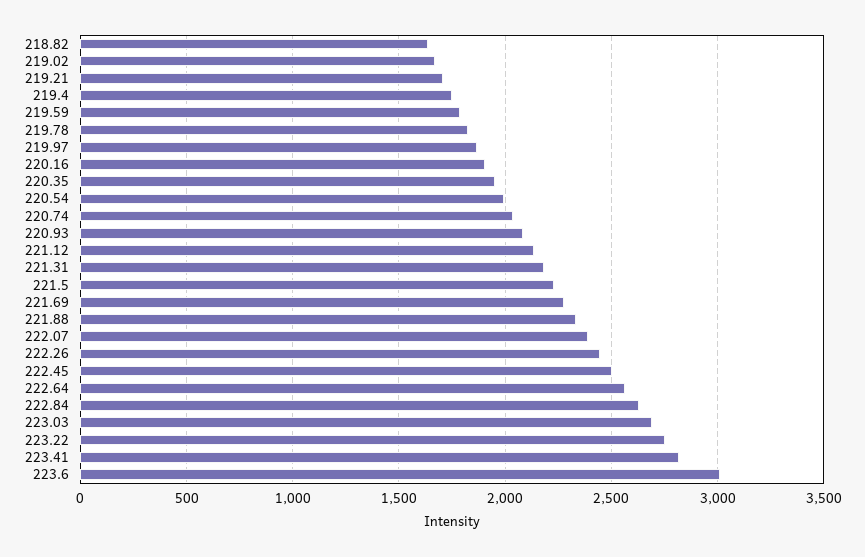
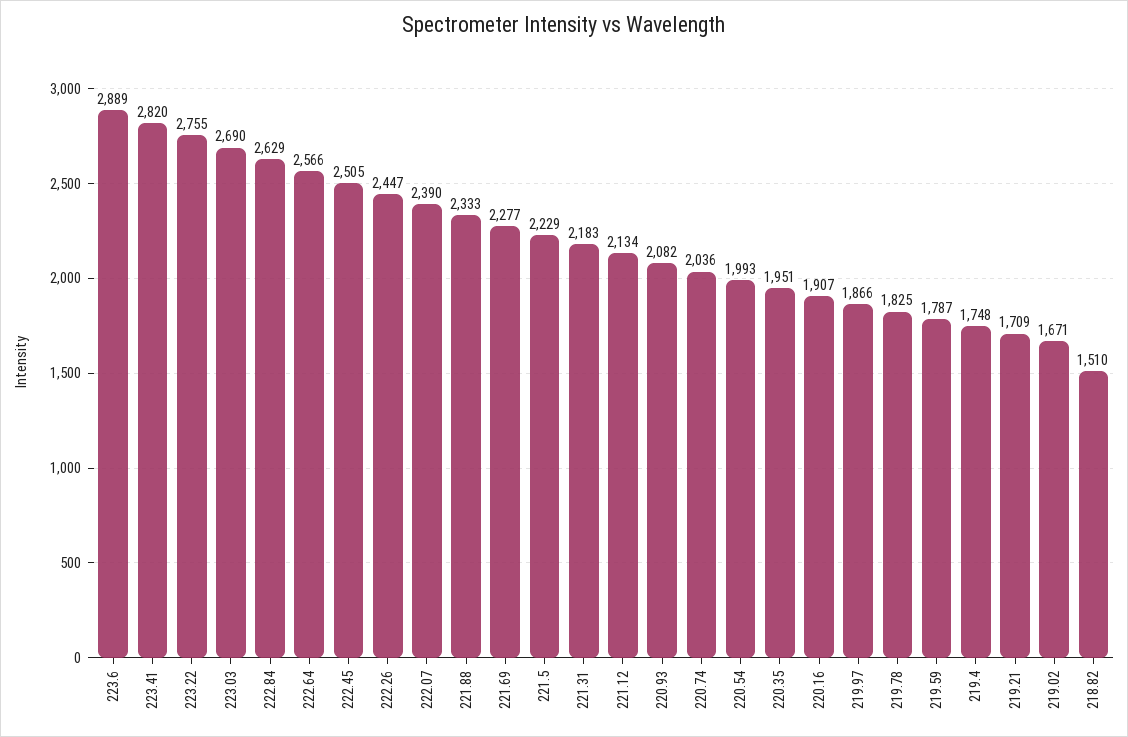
  {
-   "218.82": 1650,
+   "218.82": 1510,
    "219.02": 1671,
    "219.21": 1709,
    "219.4": 1748,
    "219.59": 1787,
    "219.78": 1825,
    "219.97": 1866,
    "220.16": 1907,
    "220.35": 1951,
    "220.54": 1993,
    "220.74": 2036,
    "220.93": 2082,
    "221.12": 2134,
    "221.31": 2183,
    "221.5": 2229,
    "221.69": 2277,
    "221.88": 2333,
    "222.07": 2390,
    "222.26": 2447,
    "222.45": 2505,
    "222.64": 2566,
    "222.84": 2629,
    "223.03": 2690,
    "223.22": 2755,
    "223.41": 2820,
-   "223.6": 3000
+   "223.6": 2889
  }

